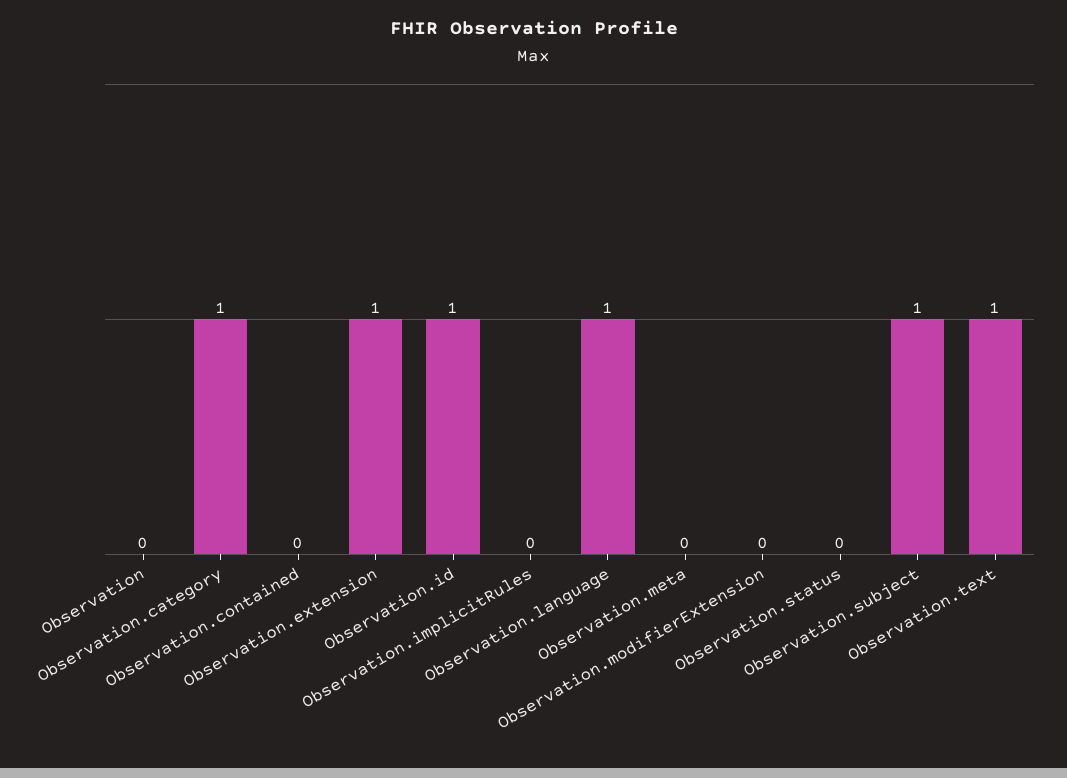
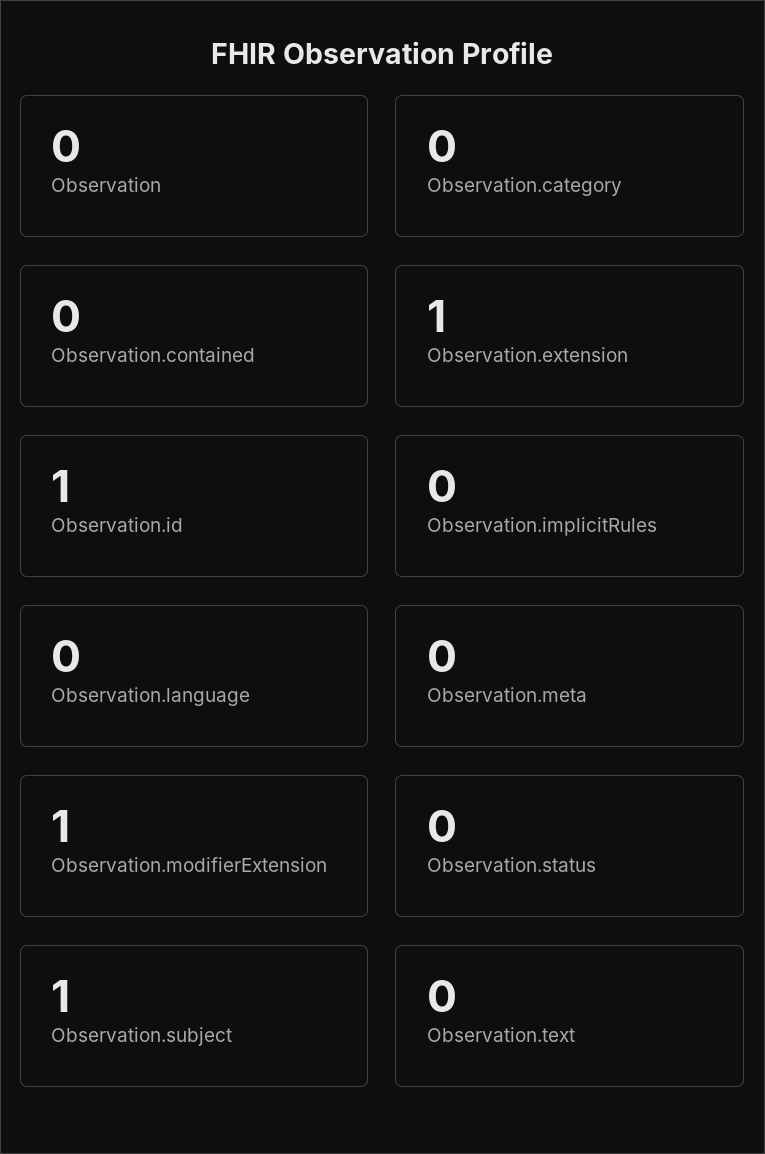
  {
    "Observation": 0,
-   "Observation.category": 1,
+   "Observation.category": 0,
    "Observation.contained": 0,
    "Observation.extension": 1,
    "Observation.id": 1,
    "Observation.implicitRules": 0,
-   "Observation.language": 1,
+   "Observation.language": 0,
    "Observation.meta": 0,
-   "Observation.modifierExtension": 0,
+   "Observation.modifierExtension": 1,
    "Observation.status": 0,
    "Observation.subject": 1,
-   "Observation.text": 1
+   "Observation.text": 0
  }

